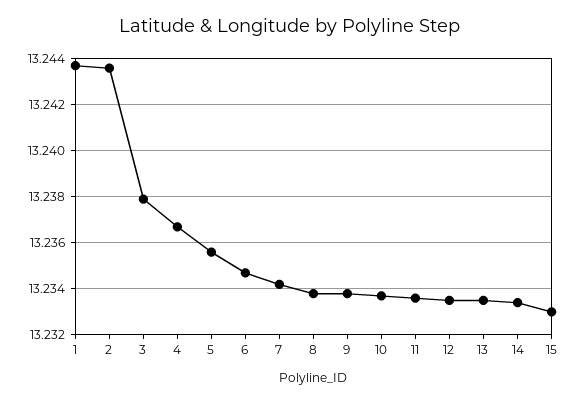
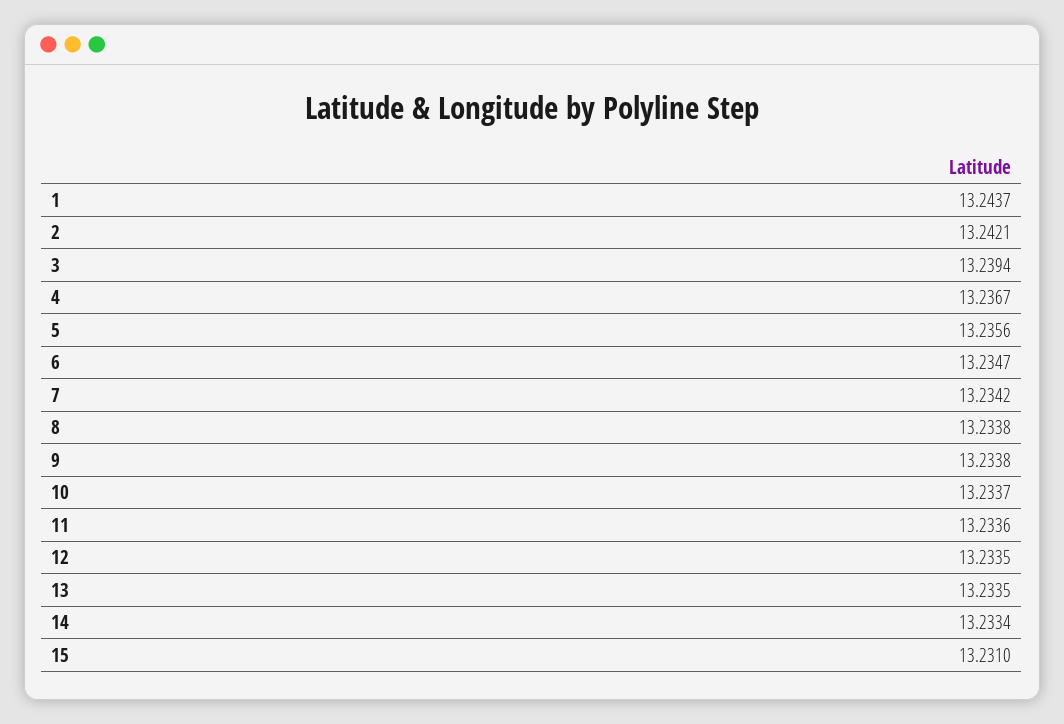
  {
    "1": 13.2437,
-   "2": 13.2435,
+   "2": 13.2421,
-   "3": 13.238,
+   "3": 13.2394,
    "4": 13.2367,
    "5": 13.2356,
    "6": 13.2347,
    "7": 13.2342,
    "8": 13.2338,
    "9": 13.2338,
    "10": 13.2337,
    "11": 13.2336,
    "12": 13.2335,
    "13": 13.2335,
    "14": 13.2334,
-   "15": 13.233
+   "15": 13.231
  }

